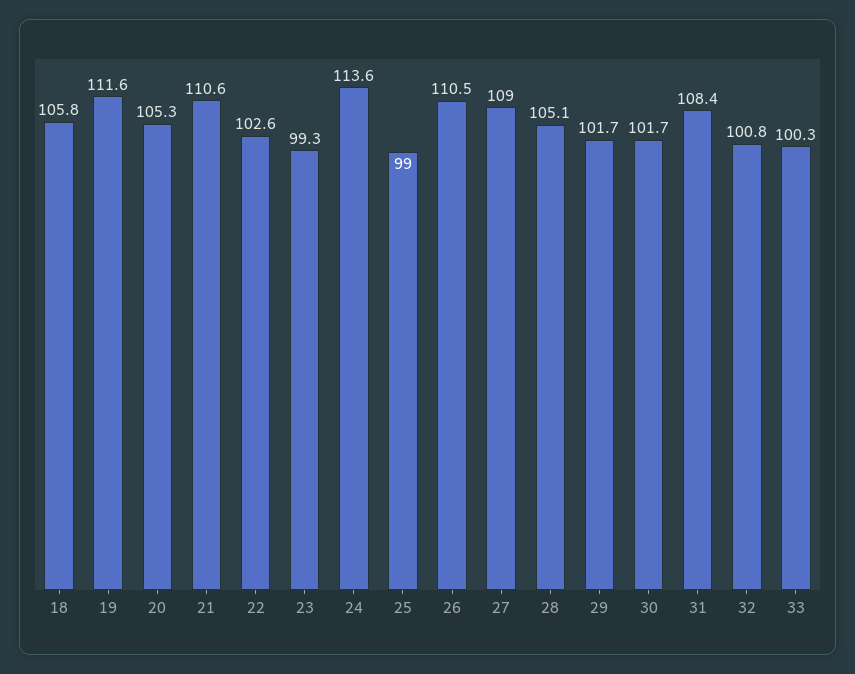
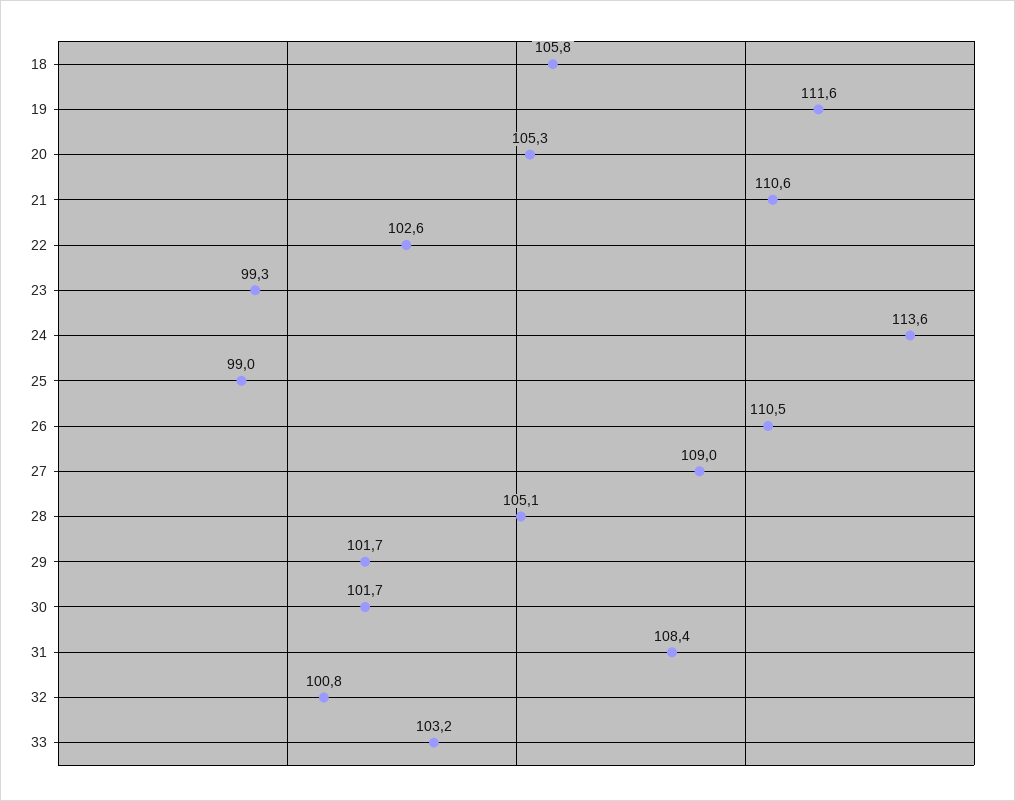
  {
    "18": 105.8,
    "19": 111.6,
    "20": 105.3,
    "21": 110.6,
    "22": 102.6,
    "23": 99.3,
    "24": 113.6,
    "25": 99,
    "26": 110.5,
    "27": 109,
    "28": 105.1,
    "29": 101.7,
    "30": 101.7,
    "31": 108.4,
    "32": 100.8,
-   "33": 100.3
+   "33": 103.2
  }

